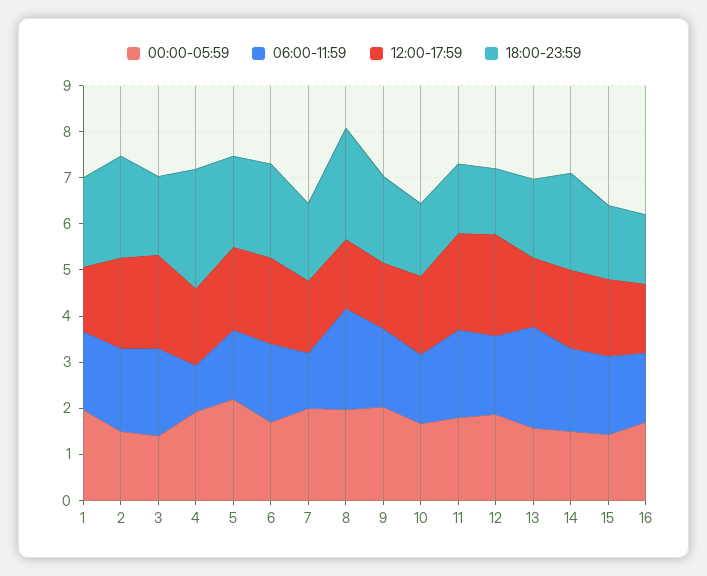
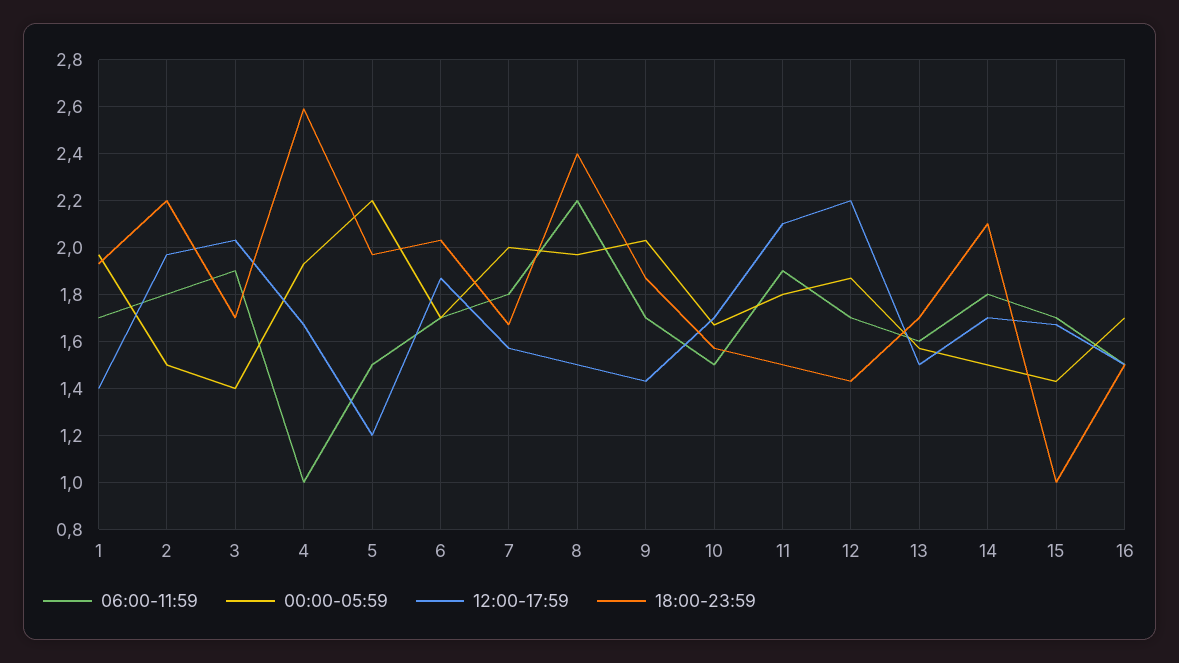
  {
    "00:00-05:59": {
      "1": 1.95,
      "2": 1.5,
      "3": 1.4,
      "4": 1.95,
      "5": 2.2,
      "6": 1.7,
      "7": 2,
      "8": 1.95,
      "9": 2.05,
      "10": 1.65,
      "11": 1.8,
      "12": 1.85,
      "13": 1.55,
      "14": 1.5,
      "15": 1.45,
      "16": 1.7
    },
    "06:00-11:59": {
      "1": 1.7,
      "2": 1.8,
      "3": 1.9,
      "4": 1,
      "5": 1.5,
      "6": 1.7,
-     "7": 1.2,
+     "7": 1.8,
      "8": 2.2,
      "9": 1.7,
      "10": 1.5,
      "11": 1.9,
      "12": 1.7,
-     "13": 2.2,
+     "13": 1.6,
      "14": 1.8,
      "15": 1.7,
      "16": 1.5
    },
    "12:00-17:59": {
      "1": 1.4,
      "2": 1.95,
      "3": 2.05,
      "4": 1.65,
-     "5": 1.8,
+     "5": 1.2,
      "6": 1.85,
      "7": 1.55,
      "8": 1.5,
      "9": 1.45,
      "10": 1.7,
      "11": 2.1,
      "12": 2.2,
      "13": 1.5,
      "14": 1.7,
      "15": 1.65,
      "16": 1.5
    },
    "18:00-23:59": {
      "1": 1.95,
      "2": 2.2,
      "3": 1.7,
      "4": 2.6,
      "5": 1.95,
      "6": 2.05,
      "7": 1.65,
      "8": 2.4,
      "9": 1.85,
      "10": 1.55,
      "11": 1.5,
      "12": 1.45,
      "13": 1.7,
      "14": 2.1,
-     "15": 1.6,
+     "15": 1,
      "16": 1.5
    }
  }

